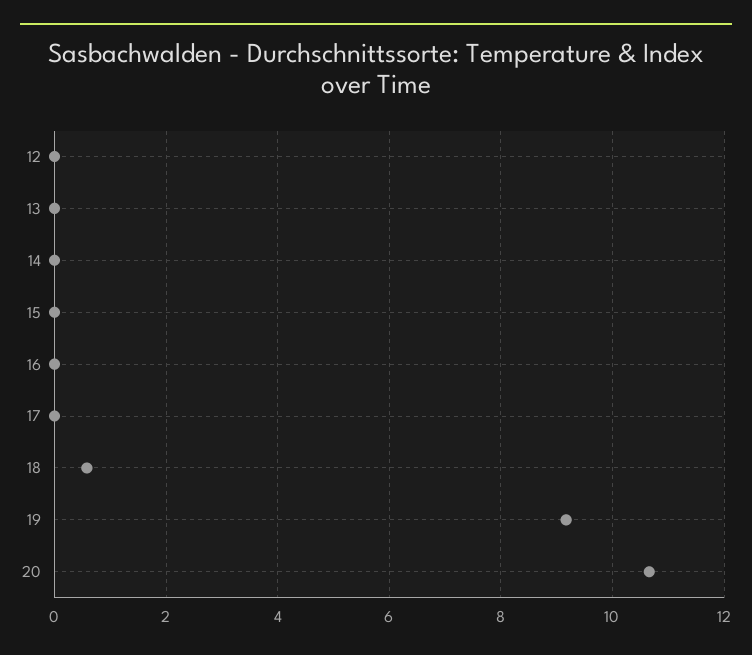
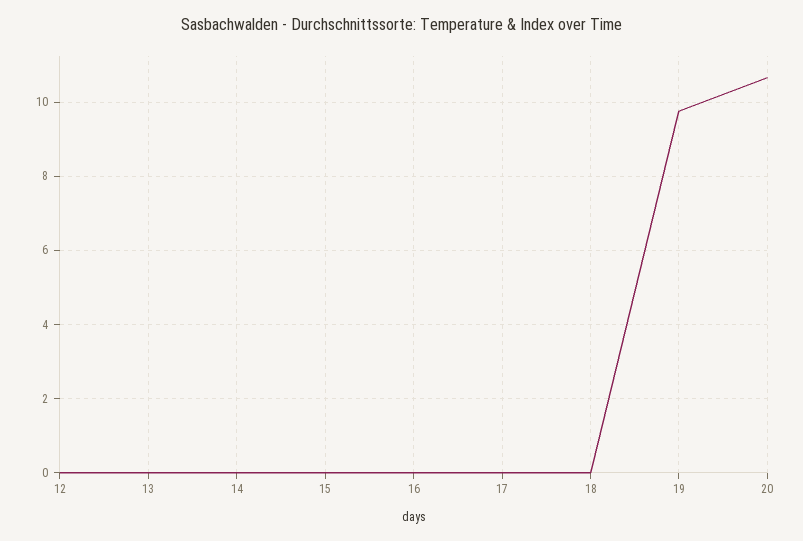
  {
    "12": 0,
    "13": 0,
    "14": 0,
    "15": 0,
    "16": 0,
    "17": 0,
-   "18": 0.6,
+   "18": 0,
-   "19": 9.2,
+   "19": 9.8,
    "20": 10.6
  }

